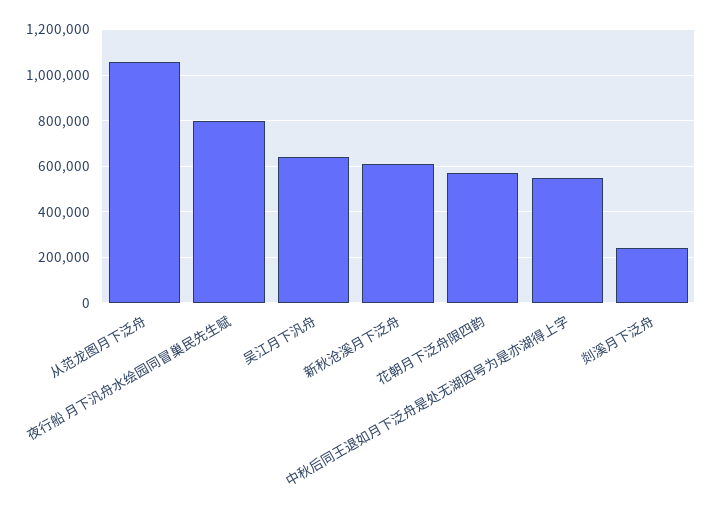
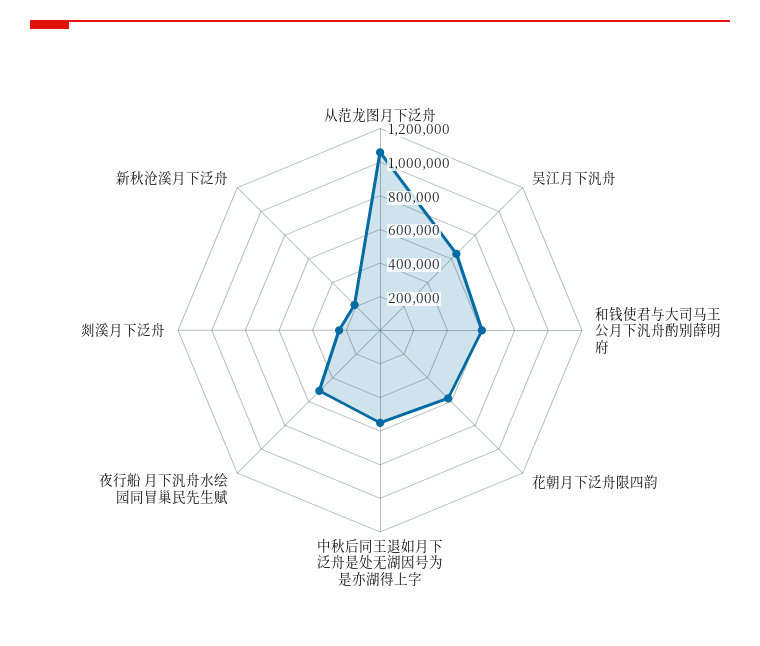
  {
    "从范龙图月下泛舟": 1050000,
-   "夜行船 月下汎舟水绘园同冒巢民先生赋": 800000,
+   "夜行船 月下汎舟水绘园同冒巢民先生赋": 500000,
    "吴江月下汎舟": 650000,
-   "新秋沧溪月下泛舟": 600000,
+   "新秋沧溪月下泛舟": 200000,
    "花朝月下泛舟限四韵": 550000,
    "中秋后同王退如月下泛舟是处无湖因号为是亦湖得上字": 550000,
-   "剡溪月下泛舟": 250000
+   "剡溪月下泛舟": 250000,
+   "和钱使君与大司马王公月下汎舟酌别薛明府": 600000
  }

